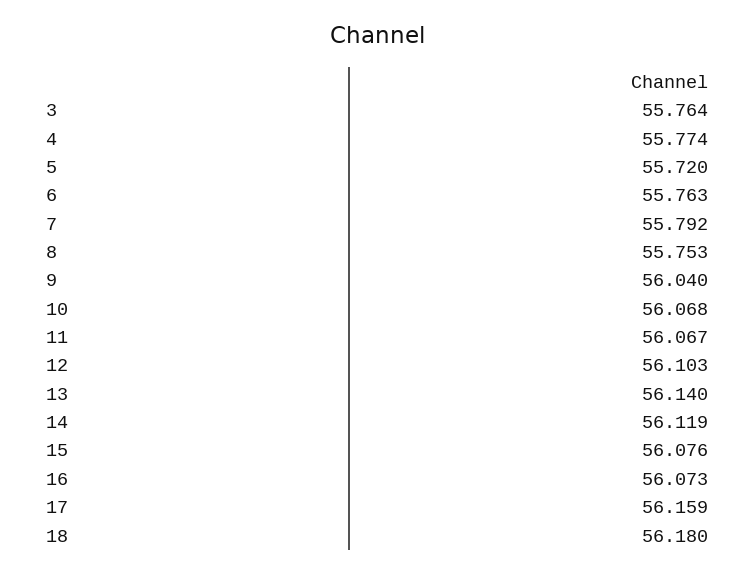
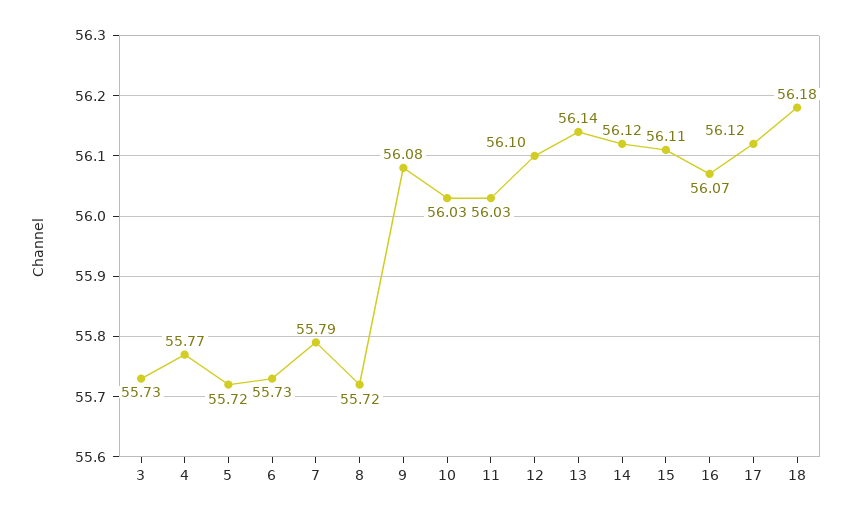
  {
-   "3": 55.764,
+   "3": 55.73,
    "4": 55.774,
    "5": 55.72,
-   "6": 55.763,
+   "6": 55.73,
    "7": 55.792,
-   "8": 55.753,
+   "8": 55.72,
-   "9": 56.04,
+   "9": 56.08,
-   "10": 56.068,
+   "10": 56.03,
-   "11": 56.067,
+   "11": 56.03,
    "12": 56.103,
    "13": 56.14,
    "14": 56.119,
-   "15": 56.076,
+   "15": 56.11,
    "16": 56.073,
-   "17": 56.159,
+   "17": 56.12,
    "18": 56.18
  }

